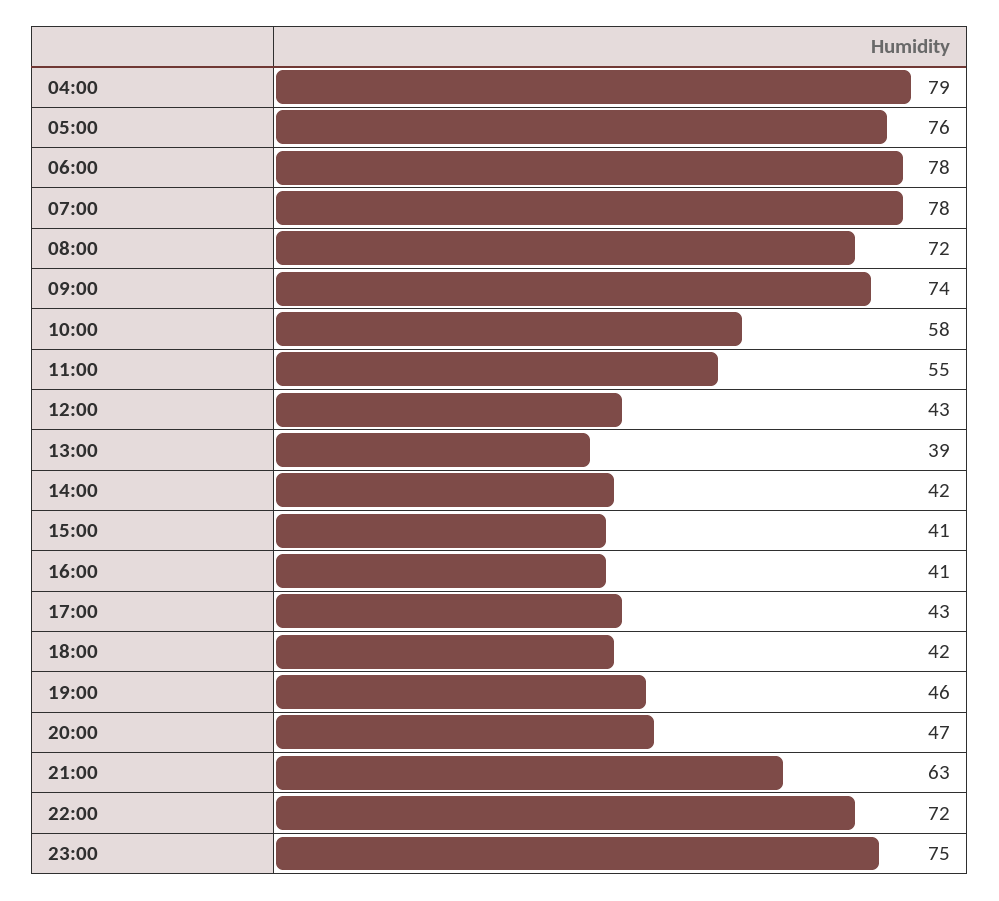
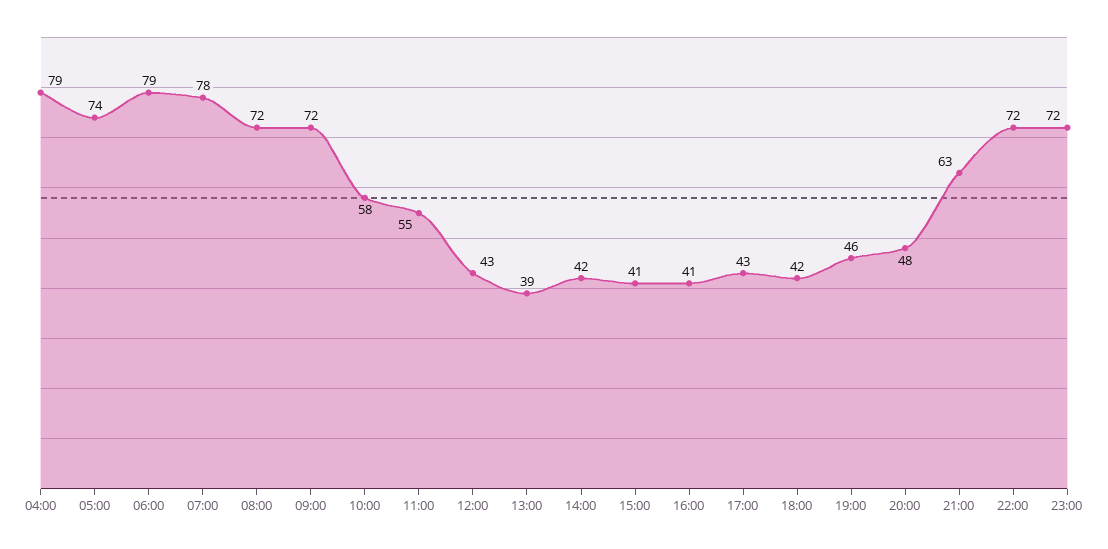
  {
    "04:00": 79,
-   "05:00": 76,
+   "05:00": 74,
-   "06:00": 78,
+   "06:00": 79,
    "07:00": 78,
    "08:00": 72,
-   "09:00": 74,
+   "09:00": 72,
    "10:00": 58,
    "11:00": 55,
    "12:00": 43,
    "13:00": 39,
    "14:00": 42,
    "15:00": 41,
    "16:00": 41,
    "17:00": 43,
    "18:00": 42,
    "19:00": 46,
-   "20:00": 47,
+   "20:00": 48,
    "21:00": 63,
    "22:00": 72,
-   "23:00": 75
+   "23:00": 72
  }

